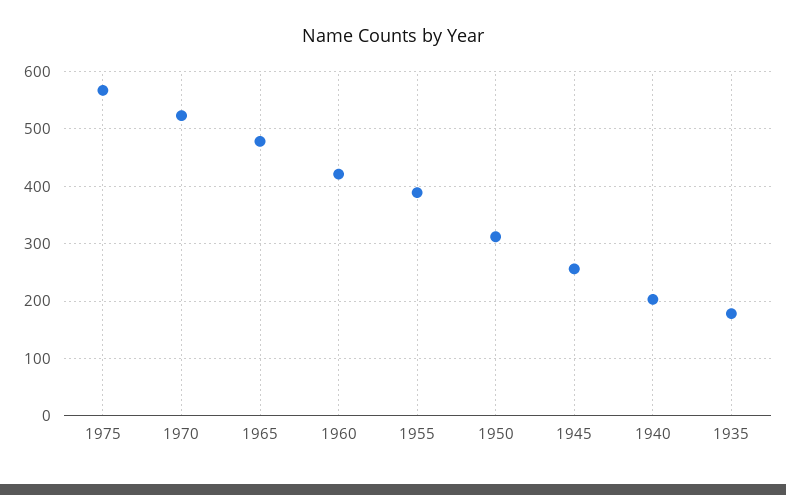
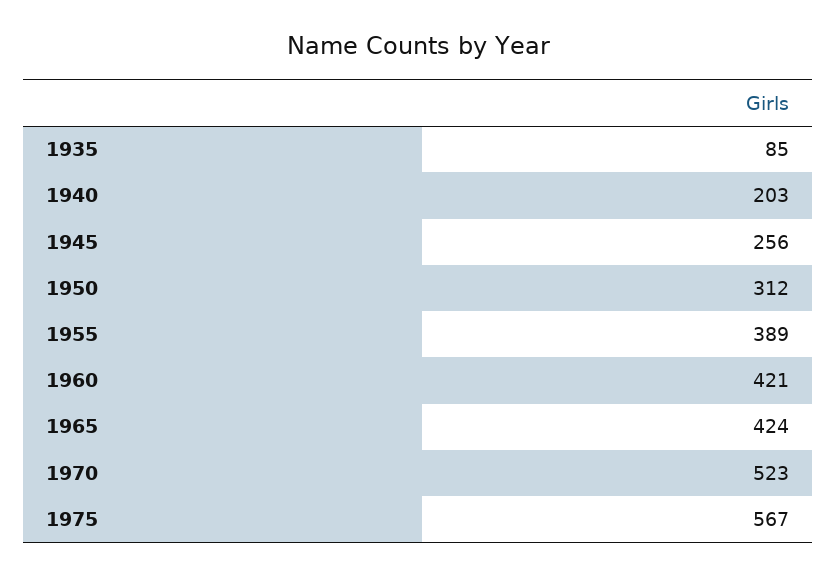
  {
    "1975": 567,
    "1970": 523,
-   "1965": 480,
+   "1965": 424,
    "1960": 421,
    "1955": 389,
    "1950": 312,
    "1945": 256,
    "1940": 203,
-   "1935": 180
+   "1935": 85
  }

